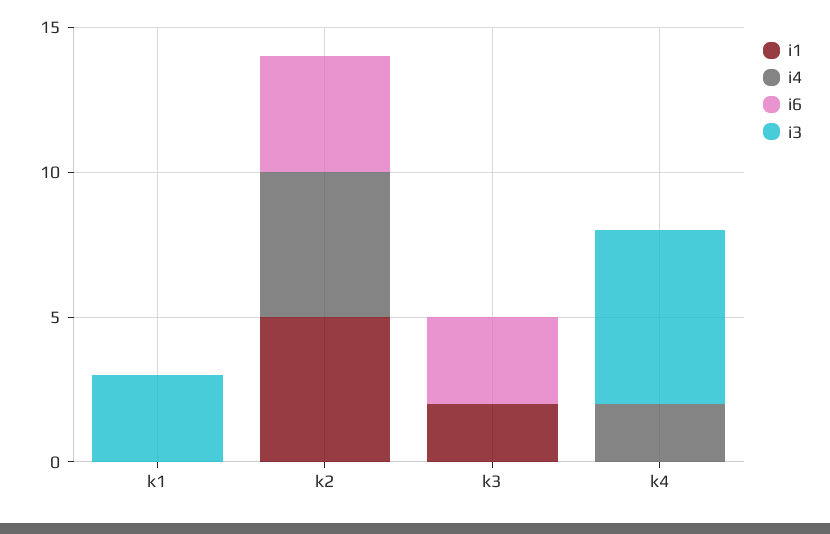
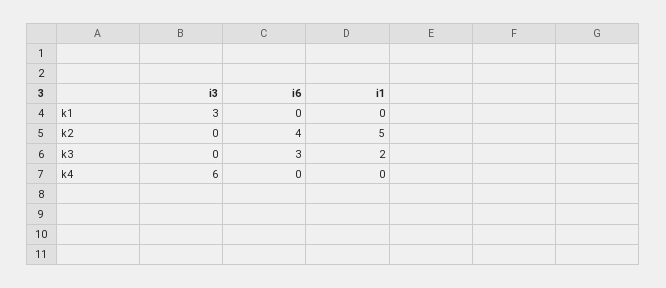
  {
    "i1": {
      "k1": 0,
      "k2": 5,
      "k3": 2,
      "k4": 0
    },
-   "i4": {
-     "k1": 0,
-     "k2": 5,
-     "k3": 0,
-     "k4": 2
-   },
    "i6": {
      "k1": 0,
      "k2": 4,
      "k3": 3,
      "k4": 0
    },
    "i3": {
      "k1": 3,
      "k2": 0,
      "k3": 0,
      "k4": 6
    }
  }

